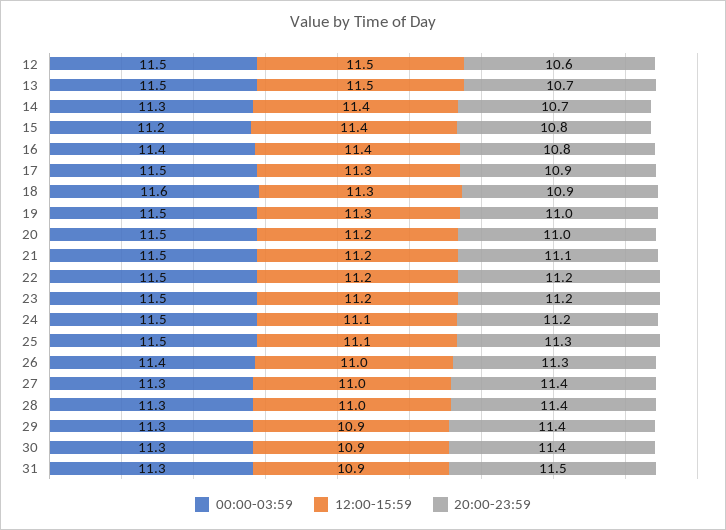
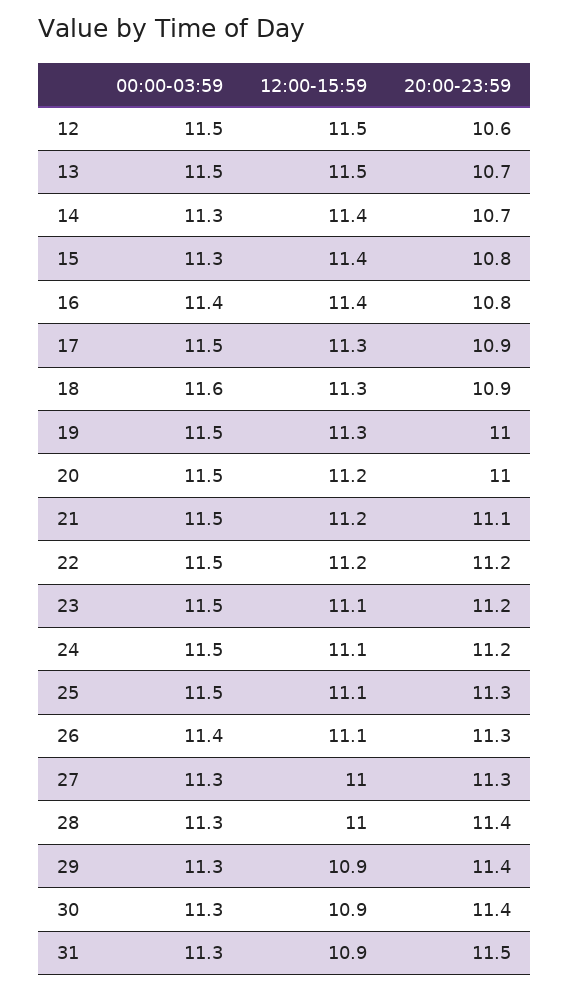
  {
    "00:00-03:59": {
      "12": 11.5,
      "13": 11.5,
      "14": 11.3,
-     "15": 11.2,
+     "15": 11.3,
      "16": 11.4,
      "17": 11.5,
      "18": 11.6,
      "19": 11.5,
      "20": 11.5,
      "21": 11.5,
      "22": 11.5,
      "23": 11.5,
      "24": 11.5,
      "25": 11.5,
      "26": 11.4,
      "27": 11.3,
      "28": 11.3,
      "29": 11.3,
      "30": 11.3,
      "31": 11.3
    },
    "12:00-15:59": {
      "12": 11.5,
      "13": 11.5,
      "14": 11.4,
      "15": 11.4,
      "16": 11.4,
      "17": 11.3,
      "18": 11.3,
      "19": 11.3,
      "20": 11.2,
      "21": 11.2,
      "22": 11.2,
-     "23": 11.2,
+     "23": 11.1,
      "24": 11.1,
      "25": 11.1,
-     "26": 11,
+     "26": 11.1,
      "27": 11,
      "28": 11,
      "29": 10.9,
      "30": 10.9,
      "31": 10.9
    },
    "20:00-23:59": {
      "12": 10.6,
      "13": 10.7,
      "14": 10.7,
      "15": 10.8,
      "16": 10.8,
      "17": 10.9,
      "18": 10.9,
      "19": 11,
      "20": 11,
      "21": 11.1,
      "22": 11.2,
      "23": 11.2,
      "24": 11.2,
      "25": 11.3,
      "26": 11.3,
-     "27": 11.4,
+     "27": 11.3,
      "28": 11.4,
      "29": 11.4,
      "30": 11.4,
      "31": 11.5
    }
  }

